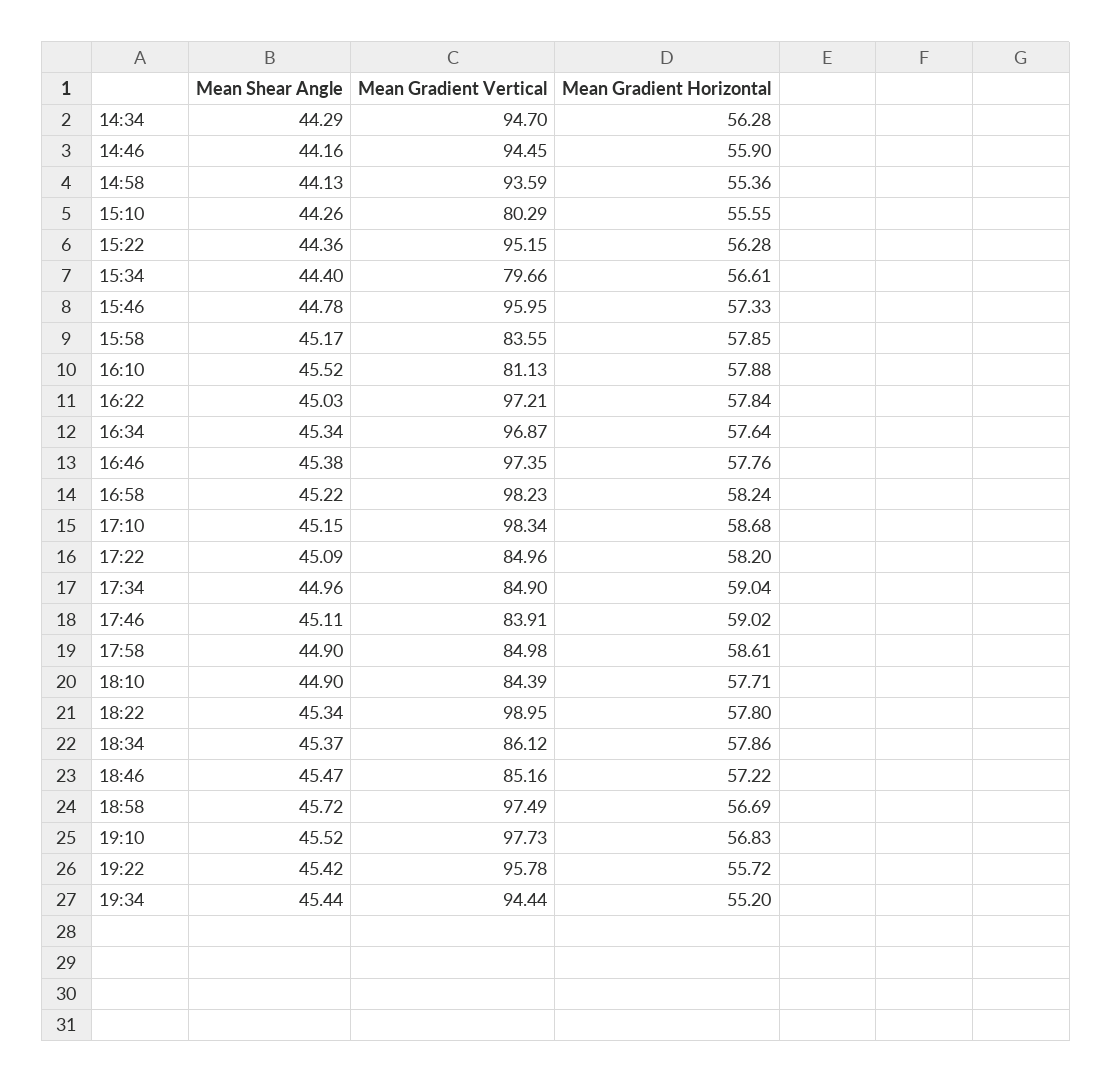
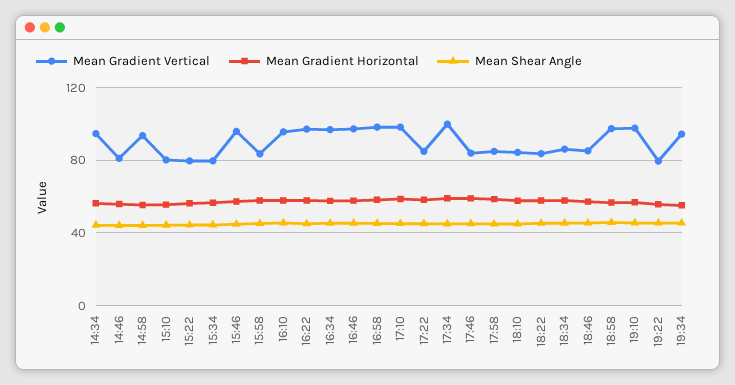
  {
    "Mean Shear Angle": {
      "14:34": 44.29,
      "14:46": 44.16,
      "14:58": 44.13,
      "15:10": 44.26,
      "15:22": 44.36,
      "15:34": 44.4,
      "15:46": 44.78,
      "15:58": 45.17,
      "16:10": 45.52,
      "16:22": 45.03,
      "16:34": 45.34,
      "16:46": 45.38,
      "16:58": 45.22,
      "17:10": 45.15,
      "17:22": 45.09,
      "17:34": 44.96,
      "17:46": 45.11,
      "17:58": 44.9,
      "18:10": 44.9,
      "18:22": 45.34,
      "18:34": 45.37,
      "18:46": 45.47,
      "18:58": 45.72,
      "19:10": 45.52,
      "19:22": 45.42,
      "19:34": 45.44
    },
    "Mean Gradient Vertical": {
      "14:34": 94.7,
-     "14:46": 94.45,
+     "14:46": 80,
      "14:58": 93.59,
      "15:10": 80.29,
-     "15:22": 95.15,
+     "15:22": 80,
      "15:34": 79.66,
      "15:46": 95.95,
      "15:58": 83.55,
-     "16:10": 81.13,
+     "16:10": 95,
      "16:22": 97.21,
      "16:34": 96.87,
      "16:46": 97.35,
      "16:58": 98.23,
      "17:10": 98.34,
      "17:22": 84.96,
-     "17:34": 84.9,
+     "17:34": 100,
      "17:46": 83.91,
      "17:58": 84.98,
      "18:10": 84.39,
-     "18:22": 98.95,
+     "18:22": 85,
      "18:34": 86.12,
      "18:46": 85.16,
      "18:58": 97.49,
      "19:10": 97.73,
-     "19:22": 95.78,
+     "19:22": 80,
      "19:34": 94.44
    },
    "Mean Gradient Horizontal": {
      "14:34": 56.28,
      "14:46": 55.9,
      "14:58": 55.36,
      "15:10": 55.55,
      "15:22": 56.28,
      "15:34": 56.61,
      "15:46": 57.33,
      "15:58": 57.85,
      "16:10": 57.88,
      "16:22": 57.84,
      "16:34": 57.64,
      "16:46": 57.76,
      "16:58": 58.24,
      "17:10": 58.68,
      "17:22": 58.2,
      "17:34": 59.04,
      "17:46": 59.02,
      "17:58": 58.61,
      "18:10": 57.71,
      "18:22": 57.8,
      "18:34": 57.86,
      "18:46": 57.22,
      "18:58": 56.69,
      "19:10": 56.83,
      "19:22": 55.72,
      "19:34": 55.2
    }
  }

